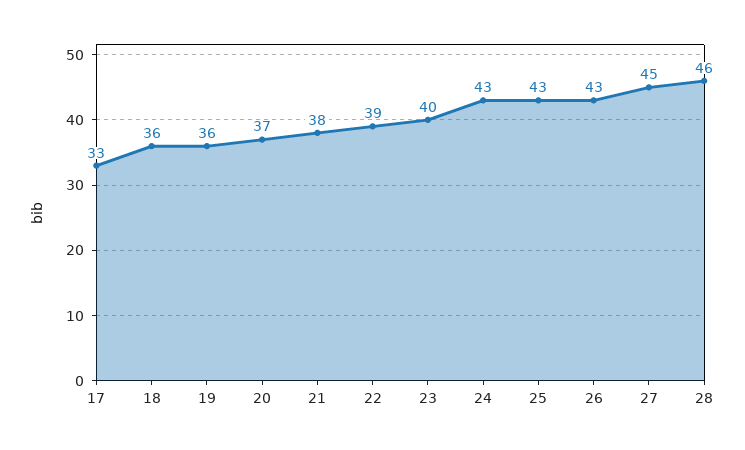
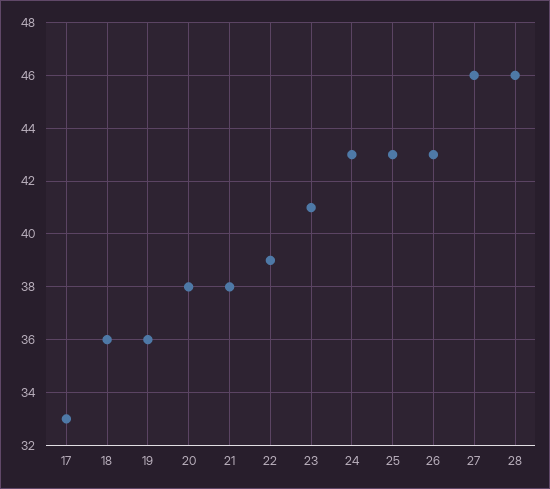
  {
    "17": 33,
    "18": 36,
    "19": 36,
-   "20": 37,
+   "20": 38,
    "21": 38,
    "22": 39,
-   "23": 40,
+   "23": 41,
    "24": 43,
    "25": 43,
    "26": 43,
-   "27": 45,
+   "27": 46,
    "28": 46
  }

